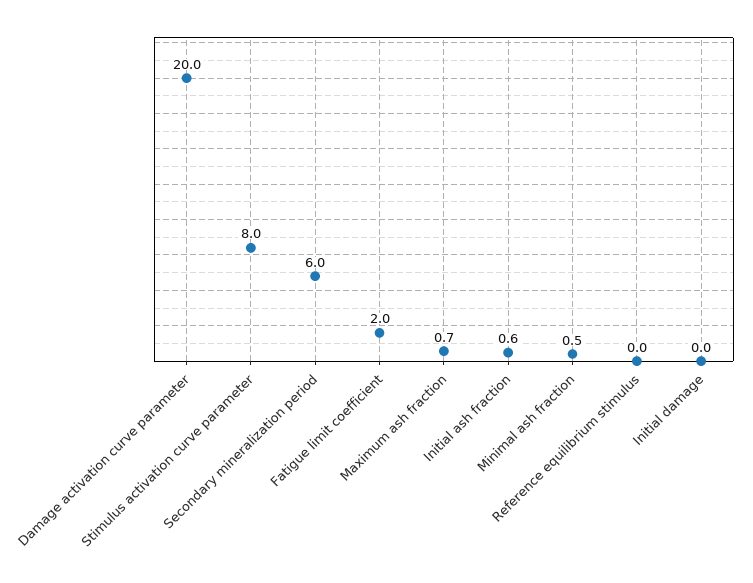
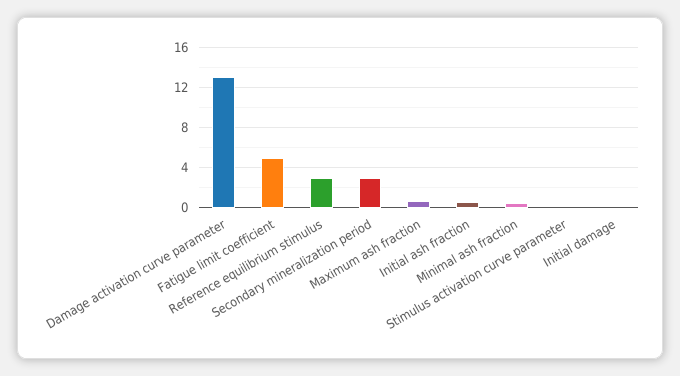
  {
-   "Damage activation curve parameter": 20,
+   "Damage activation curve parameter": 13,
-   "Stimulus activation curve parameter": 8,
+   "Stimulus activation curve parameter": 0,
-   "Secondary mineralization period": 6,
+   "Secondary mineralization period": 3,
-   "Fatigue limit coefficient": 2,
+   "Fatigue limit coefficient": 5,
    "Maximum ash fraction": 0.7,
    "Initial ash fraction": 0.6,
    "Minimal ash fraction": 0.5,
-   "Reference equilibrium stimulus": 0,
+   "Reference equilibrium stimulus": 3,
    "Initial damage": 0
  }

